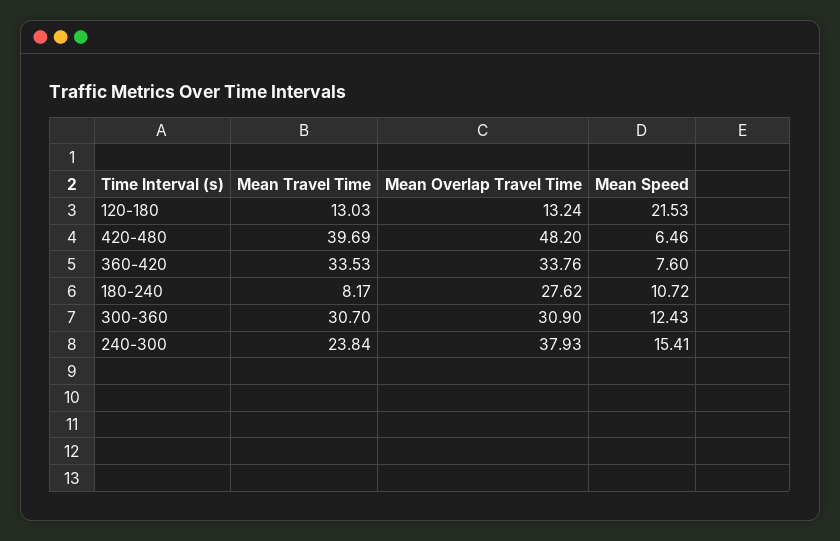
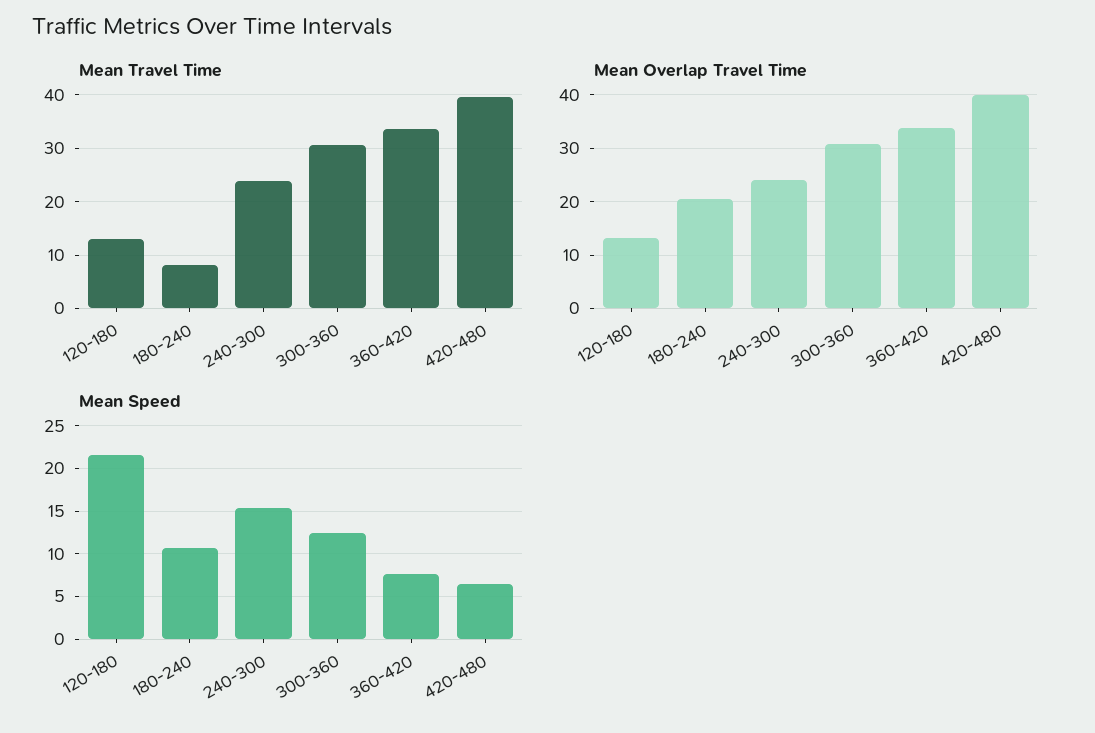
  {
    "Mean Travel Time": {
      "120-180": 13.03,
      "420-480": 39.69,
      "360-420": 33.53,
      "180-240": 8.17,
      "300-360": 30.7,
      "240-300": 23.84
    },
    "Mean Overlap Travel Time": {
      "120-180": 13.24,
-     "420-480": 48.2,
+     "420-480": 40,
      "360-420": 33.76,
-     "180-240": 27.62,
+     "180-240": 20,
      "300-360": 30.9,
-     "240-300": 37.93
+     "240-300": 24
    },
    "Mean Speed": {
      "120-180": 21.53,
      "420-480": 6.46,
      "360-420": 7.6,
      "180-240": 10.72,
      "300-360": 12.43,
      "240-300": 15.41
    }
  }

